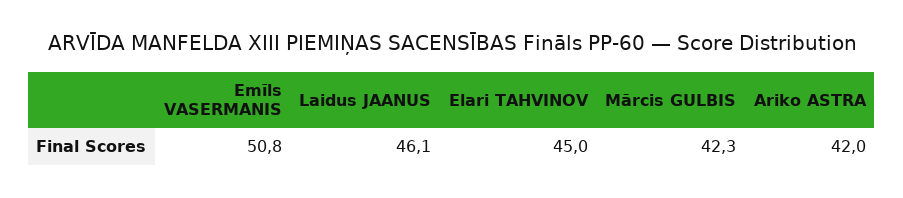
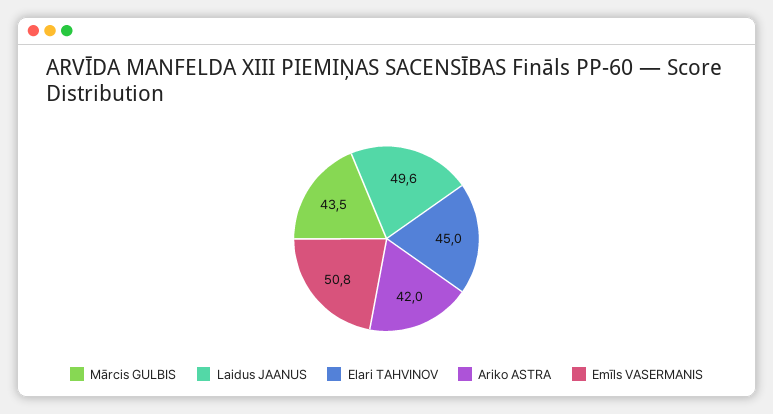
  {
    "Emīls VASERMANIS": 50.8,
-   "Laidus JAANUS": 46.1,
+   "Laidus JAANUS": 49.6,
    "Elari TAHVINOV": 45,
-   "Mārcis GULBIS": 42.3,
+   "Mārcis GULBIS": 43.5,
    "Ariko ASTRA": 42
  }

